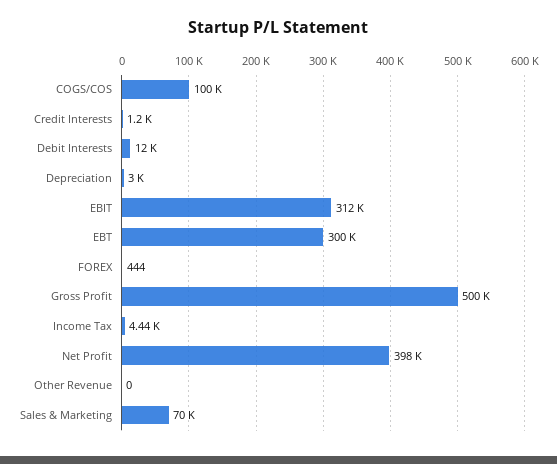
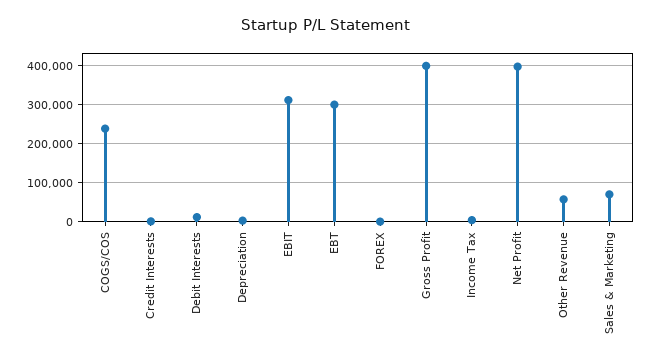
  {
-   "COGS/COS": 100000,
+   "COGS/COS": 240000,
    "Credit Interests": 1200,
    "Debit Interests": 12000,
    "Depreciation": 3000,
    "EBIT": 312000,
    "EBT": 300000,
    "FOREX": 444,
-   "Gross Profit": 500000,
+   "Gross Profit": 400000,
    "Income Tax": 4440,
    "Net Profit": 398000,
-   "Other Revenue": 0,
+   "Other Revenue": 60000,
    "Sales & Marketing": 70000
  }

